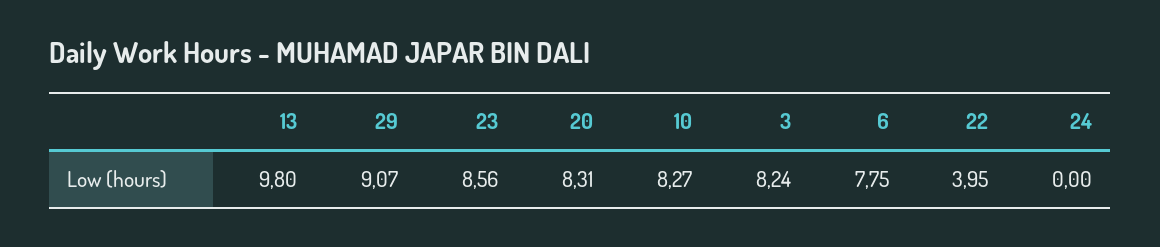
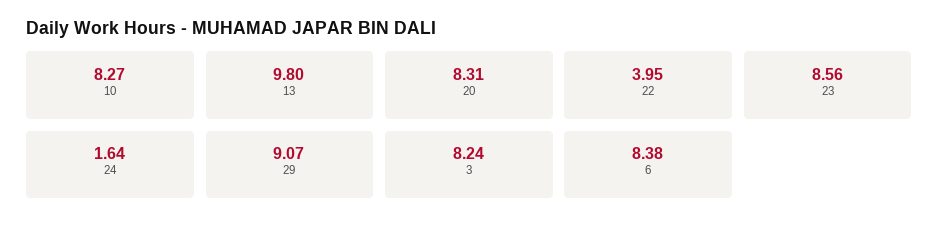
  {
    "13": 9.8,
    "29": 9.07,
    "23": 8.56,
    "20": 8.31,
    "10": 8.27,
    "3": 8.24,
-   "6": 7.75,
+   "6": 8.38,
    "22": 3.95,
-   "24": 0
+   "24": 1.64
  }

